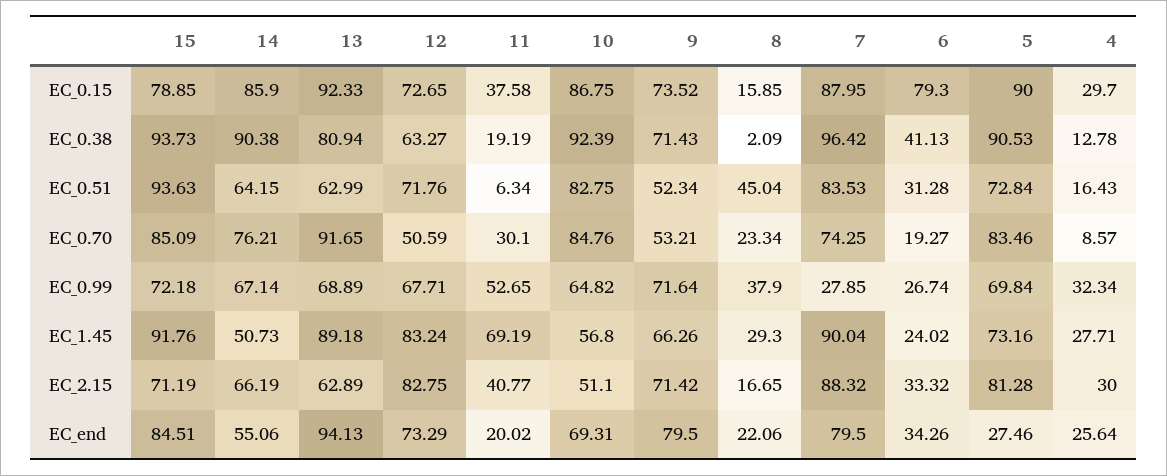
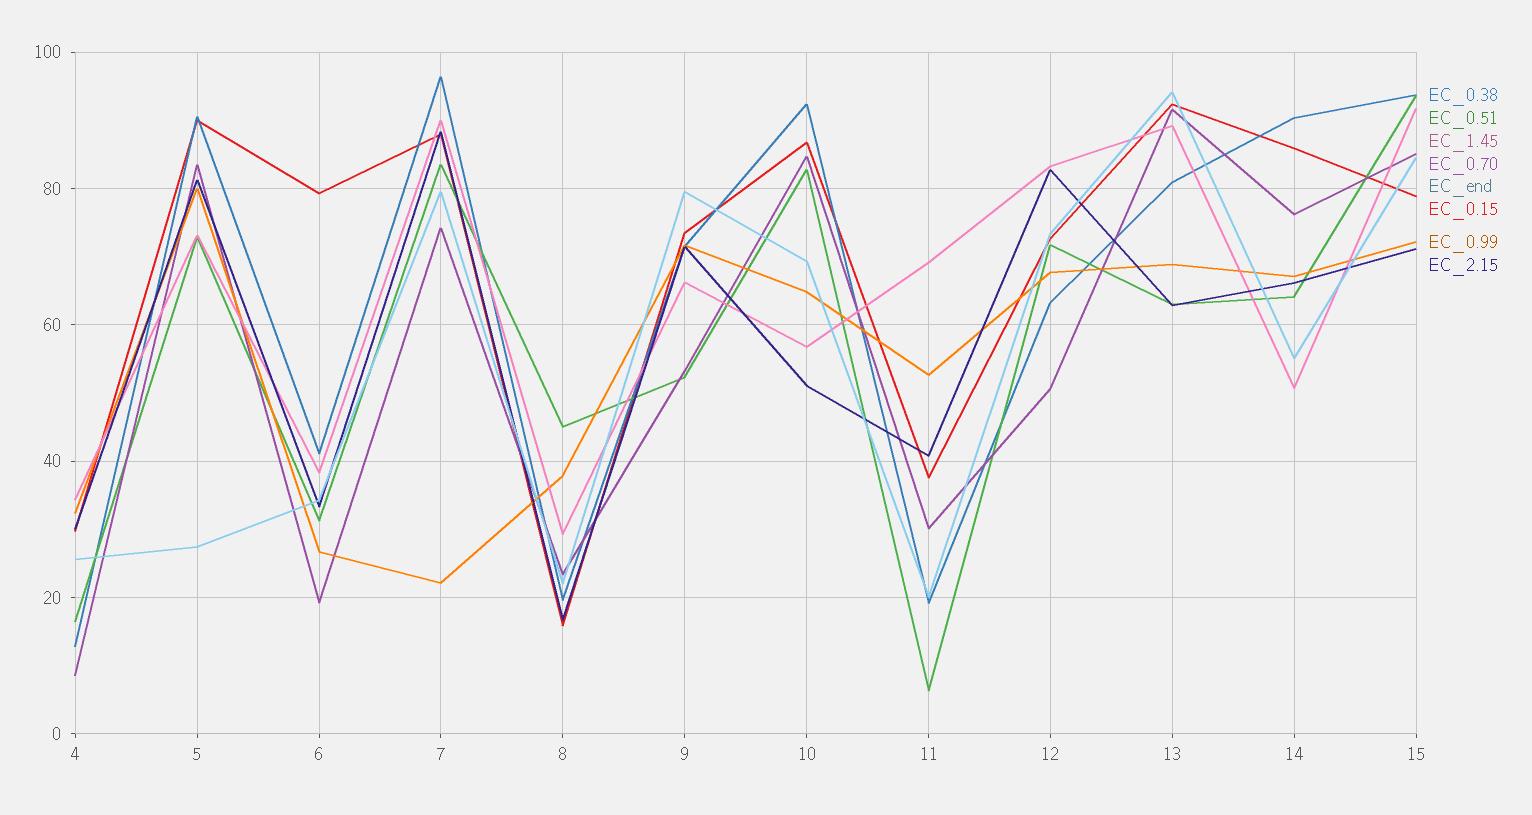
  {
    "EC_0.15": {
      "15": 78.85,
      "14": 85.9,
      "13": 92.33,
      "12": 72.65,
      "11": 37.58,
      "10": 86.75,
      "9": 73.52,
      "8": 15.85,
      "7": 87.95,
      "6": 79.3,
      "5": 90,
      "4": 29.7
    },
    "EC_0.38": {
      "15": 93.73,
      "14": 90.38,
      "13": 80.94,
      "12": 63.27,
      "11": 19.19,
      "10": 92.39,
      "9": 71.43,
-     "8": 2.09,
+     "8": 20,
      "7": 96.42,
      "6": 41.13,
      "5": 90.53,
      "4": 12.78
    },
    "EC_0.51": {
      "15": 93.63,
      "14": 64.15,
      "13": 62.99,
      "12": 71.76,
      "11": 6.34,
      "10": 82.75,
      "9": 52.34,
      "8": 45.04,
      "7": 83.53,
      "6": 31.28,
      "5": 72.84,
      "4": 16.43
    },
    "EC_0.70": {
      "15": 85.09,
      "14": 76.21,
      "13": 91.65,
      "12": 50.59,
      "11": 30.1,
      "10": 84.76,
      "9": 53.21,
      "8": 23.34,
      "7": 74.25,
      "6": 19.27,
      "5": 83.46,
      "4": 8.57
    },
    "EC_0.99": {
      "15": 72.18,
      "14": 67.14,
      "13": 68.89,
      "12": 67.71,
      "11": 52.65,
      "10": 64.82,
      "9": 71.64,
      "8": 37.9,
-     "7": 27.85,
+     "7": 22,
      "6": 26.74,
-     "5": 69.84,
+     "5": 80,
      "4": 32.34
    },
    "EC_1.45": {
      "15": 91.76,
      "14": 50.73,
      "13": 89.18,
      "12": 83.24,
      "11": 69.19,
      "10": 56.8,
      "9": 66.26,
      "8": 29.3,
      "7": 90.04,
-     "6": 24.02,
+     "6": 38,
      "5": 73.16,
-     "4": 27.71
+     "4": 34
    },
    "EC_2.15": {
      "15": 71.19,
      "14": 66.19,
      "13": 62.89,
      "12": 82.75,
      "11": 40.77,
      "10": 51.1,
      "9": 71.42,
      "8": 16.65,
      "7": 88.32,
      "6": 33.32,
      "5": 81.28,
      "4": 30
    },
    "EC_end": {
      "15": 84.51,
      "14": 55.06,
      "13": 94.13,
      "12": 73.29,
      "11": 20.02,
      "10": 69.31,
      "9": 79.5,
      "8": 22.06,
      "7": 79.5,
      "6": 34.26,
      "5": 27.46,
      "4": 25.64
    }
  }

